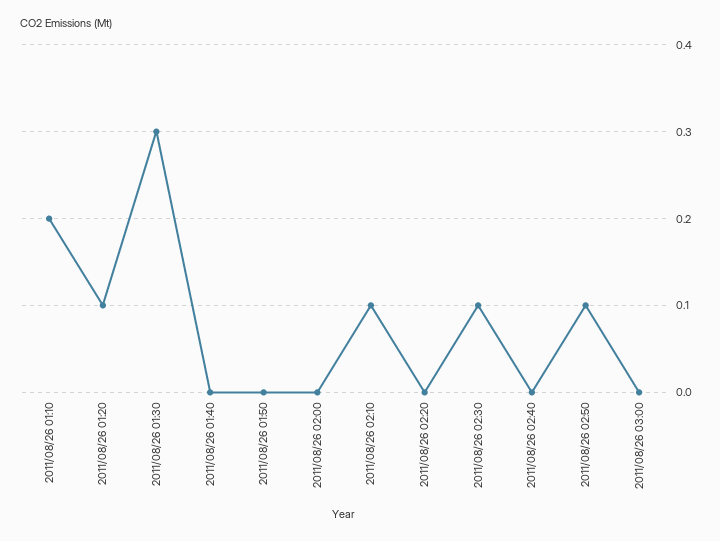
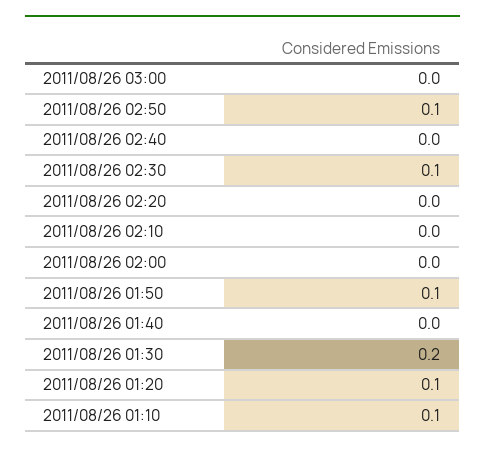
  {
-   "2011/08/26 01:10": 0.2,
+   "2011/08/26 01:10": 0.1,
    "2011/08/26 01:20": 0.1,
-   "2011/08/26 01:30": 0.3,
+   "2011/08/26 01:30": 0.2,
    "2011/08/26 01:40": 0,
-   "2011/08/26 01:50": 0,
+   "2011/08/26 01:50": 0.1,
    "2011/08/26 02:00": 0,
-   "2011/08/26 02:10": 0.1,
+   "2011/08/26 02:10": 0,
    "2011/08/26 02:20": 0,
    "2011/08/26 02:30": 0.1,
    "2011/08/26 02:40": 0,
    "2011/08/26 02:50": 0.1,
    "2011/08/26 03:00": 0
  }

